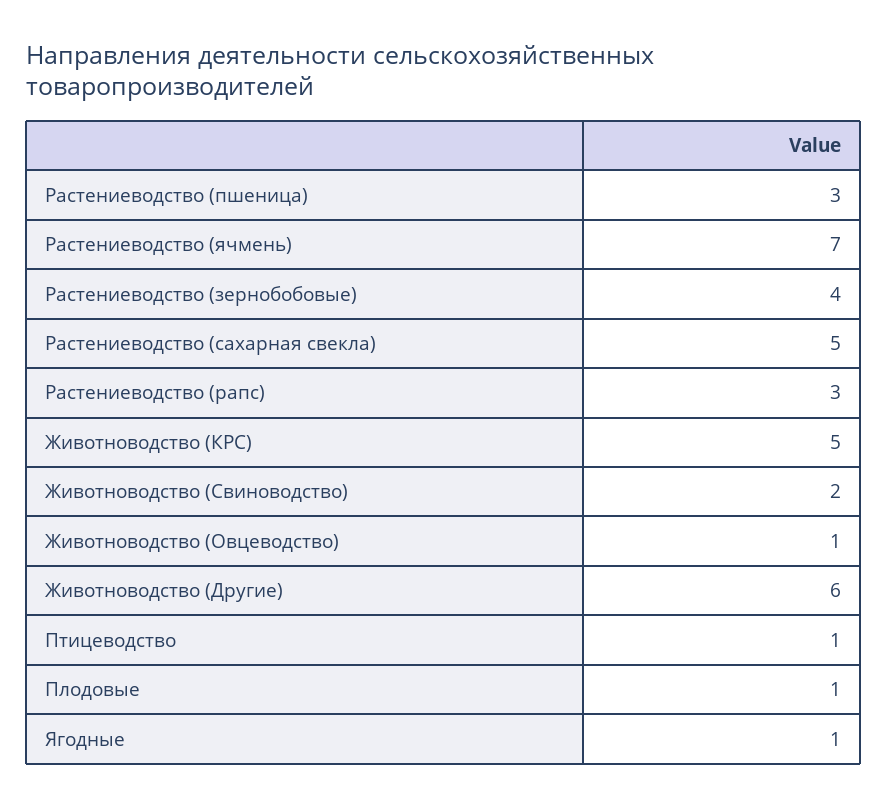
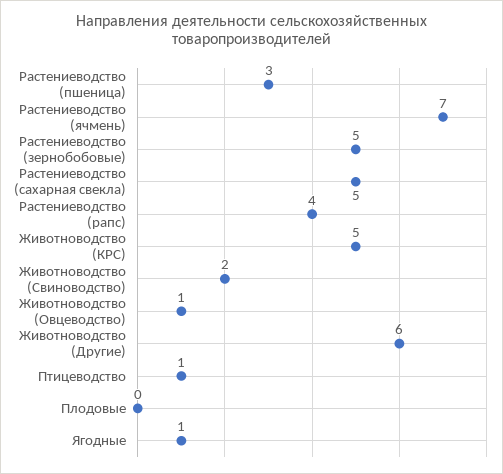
  {
    "Растениеводство (пшеница)": 3,
    "Растениеводство (ячмень)": 7,
-   "Растениеводство (зернобобовые)": 4,
+   "Растениеводство (зернобобовые)": 5,
    "Растениеводство (сахарная свекла)": 5,
-   "Растениеводство (рапс)": 3,
+   "Растениеводство (рапс)": 4,
    "Животноводство (КРС)": 5,
    "Животноводство (Свиноводство)": 2,
    "Животноводство (Овцеводство)": 1,
    "Животноводство (Другие)": 6,
    "Птицеводство": 1,
-   "Плодовые": 1,
+   "Плодовые": 0,
    "Ягодные": 1
  }

